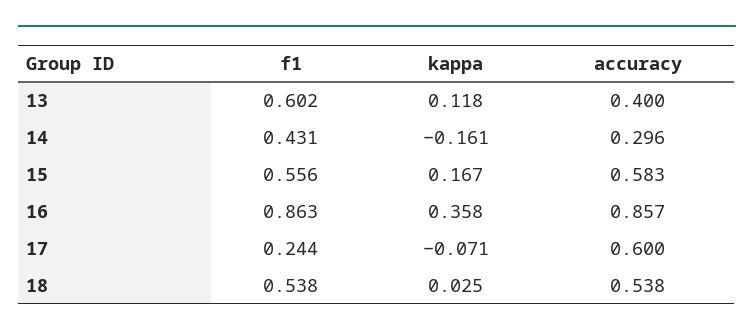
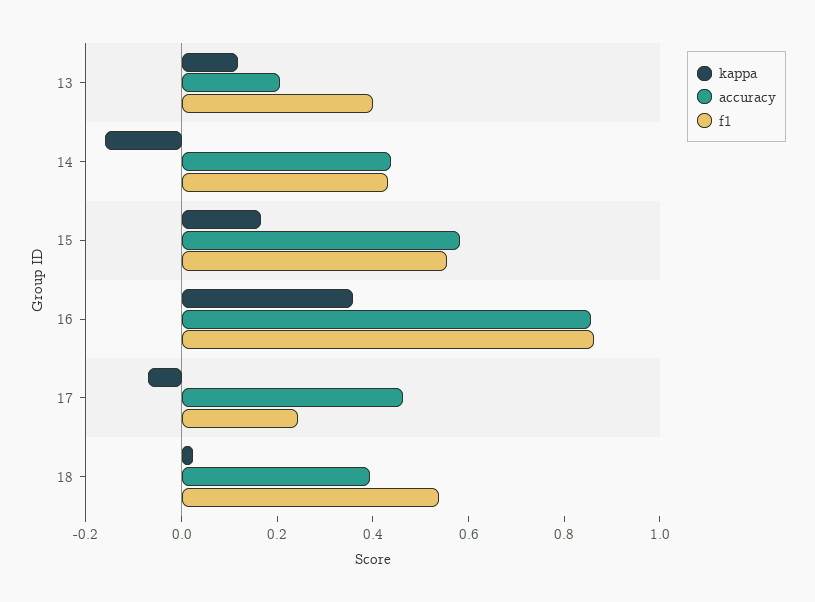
  {
    "f1": {
-     "13": 0.602,
+     "13": 0.4,
      "14": 0.431,
      "15": 0.556,
      "16": 0.863,
      "17": 0.244,
      "18": 0.538
    },
    "kappa": {
      "13": 0.118,
      "14": -0.161,
      "15": 0.167,
      "16": 0.358,
      "17": -0.071,
      "18": 0.025
    },
    "accuracy": {
-     "13": 0.4,
+     "13": 0.2,
-     "14": 0.296,
+     "14": 0.45,
      "15": 0.583,
      "16": 0.857,
-     "17": 0.6,
+     "17": 0.45,
-     "18": 0.538
+     "18": 0.4
    }
  }

